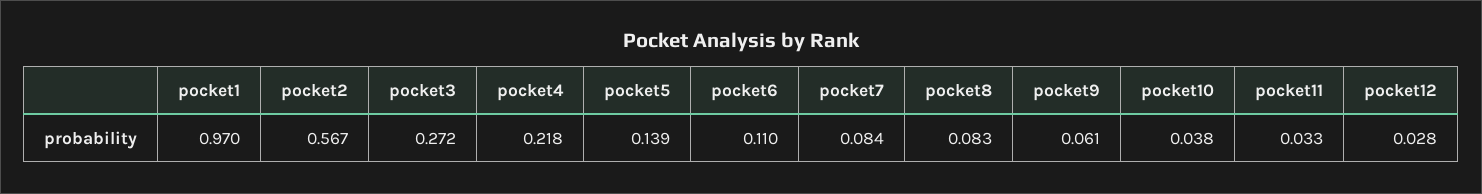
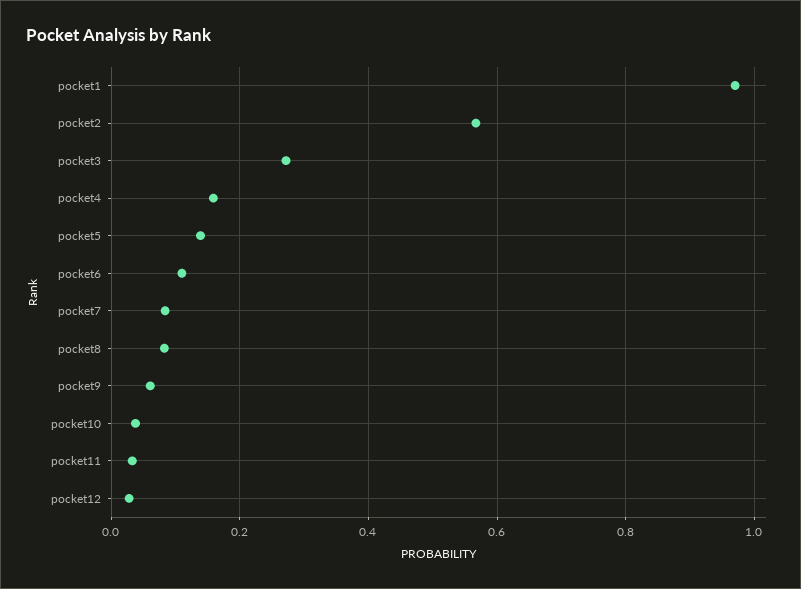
  {
    "pocket1": 0.97,
    "pocket2": 0.567,
    "pocket3": 0.272,
-   "pocket4": 0.218,
+   "pocket4": 0.16,
    "pocket5": 0.139,
    "pocket6": 0.11,
    "pocket7": 0.084,
    "pocket8": 0.083,
    "pocket9": 0.061,
    "pocket10": 0.038,
    "pocket11": 0.033,
    "pocket12": 0.028
  }

